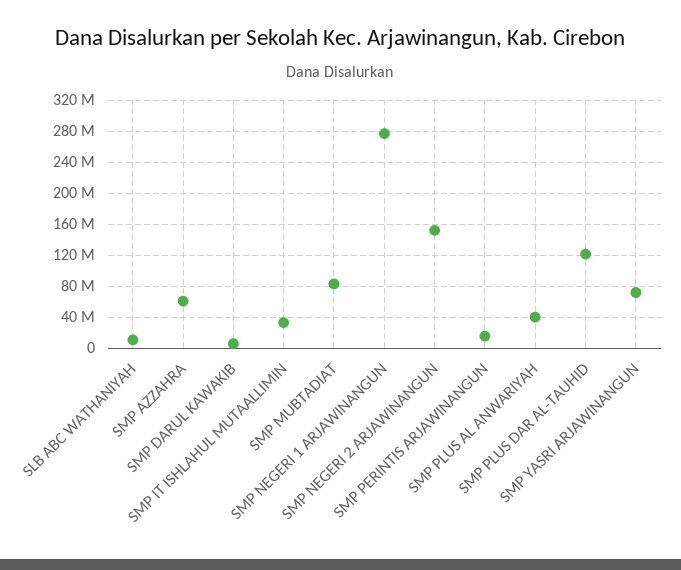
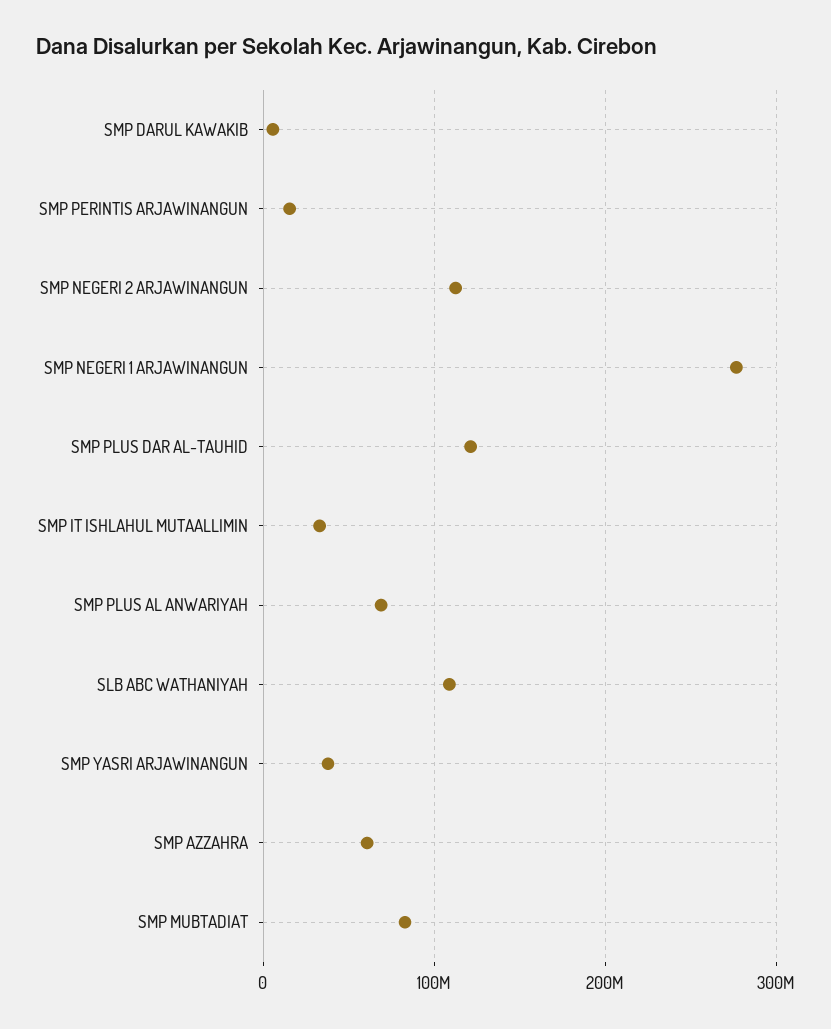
  {
-   "SLB ABC WATHANIYAH": 10000000,
+   "SLB ABC WATHANIYAH": 110000000,
    "SMP AZZAHRA": 60000000,
    "SMP DARUL KAWAKIB": 10000000,
    "SMP IT ISHLAHUL MUTAALLIMIN": 30000000,
    "SMP MUBTADIAT": 80000000,
    "SMP NEGERI 1 ARJAWINANGUN": 280000000,
-   "SMP NEGERI 2 ARJAWINANGUN": 150000000,
+   "SMP NEGERI 2 ARJAWINANGUN": 110000000,
    "SMP PERINTIS ARJAWINANGUN": 20000000,
-   "SMP PLUS AL ANWARIYAH": 40000000,
+   "SMP PLUS AL ANWARIYAH": 70000000,
    "SMP PLUS DAR AL-TAUHID": 120000000,
-   "SMP YASRI ARJAWINANGUN": 70000000
+   "SMP YASRI ARJAWINANGUN": 40000000
  }

